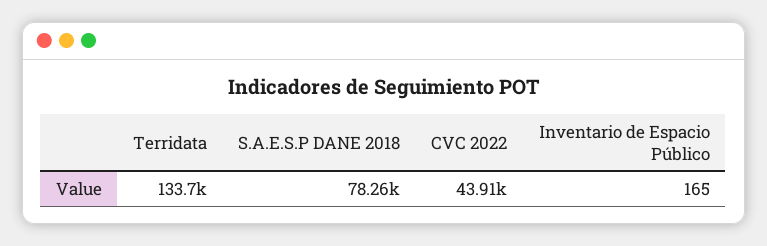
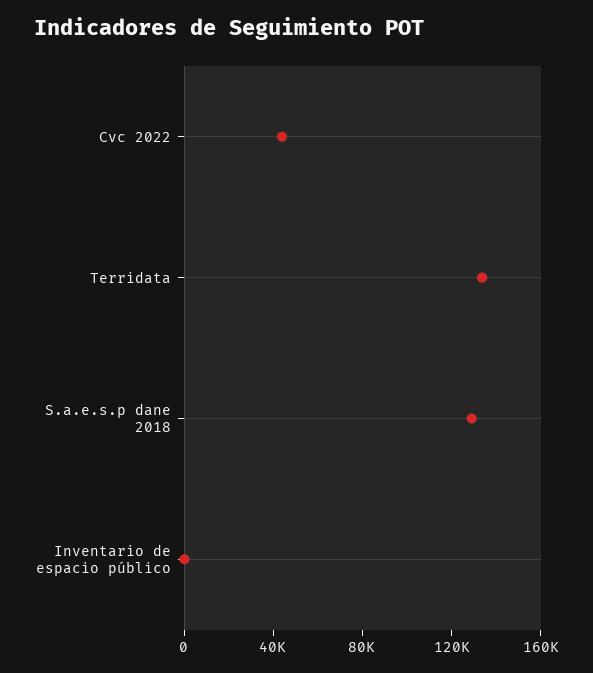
  {
    "Terridata": 133700,
-   "S.A.E.S.P DANE 2018": 78260,
+   "S.A.E.S.P DANE 2018": 130000,
    "CVC 2022": 43910,
    "Inventario de Espacio Público": 165
  }

